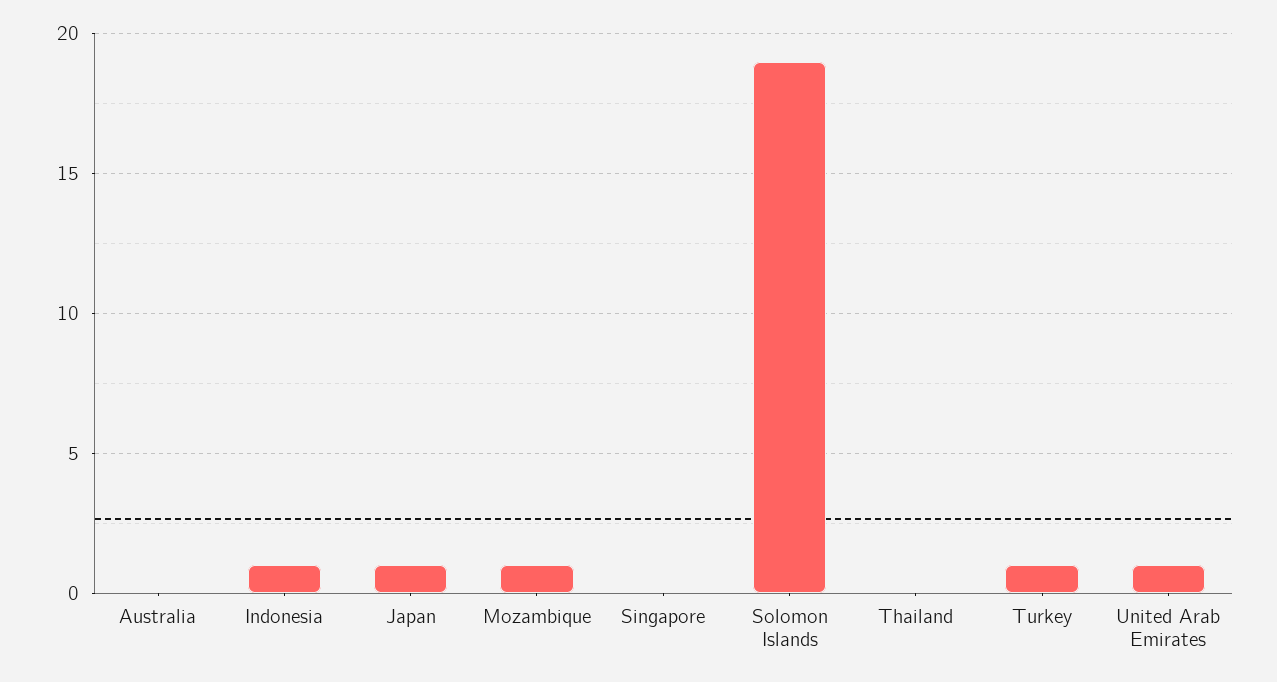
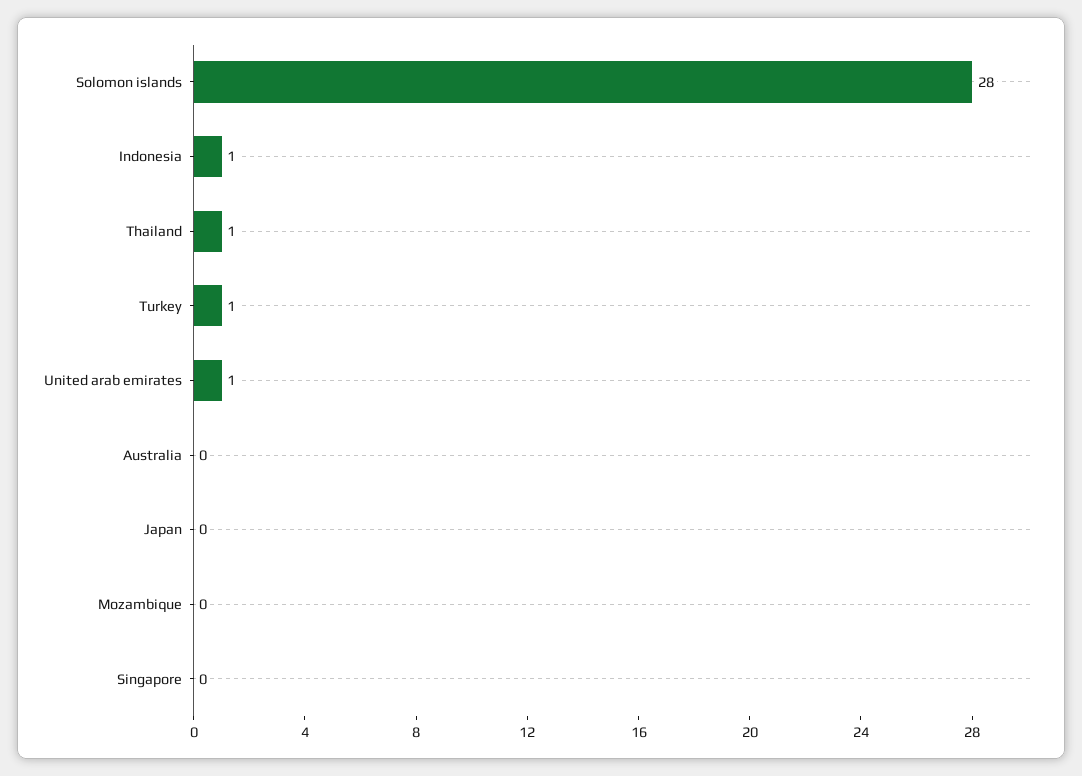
  {
    "Australia": 0,
    "Indonesia": 1,
-   "Japan": 1,
+   "Japan": 0,
-   "Mozambique": 1,
+   "Mozambique": 0,
    "Singapore": 0,
-   "Solomon Islands": 19,
+   "Solomon Islands": 28,
-   "Thailand": 0,
+   "Thailand": 1,
    "Turkey": 1,
    "United Arab Emirates": 1
  }

